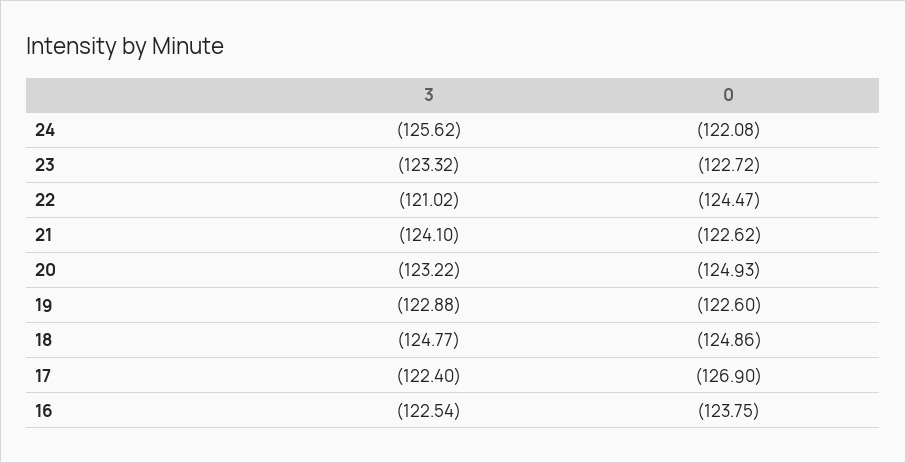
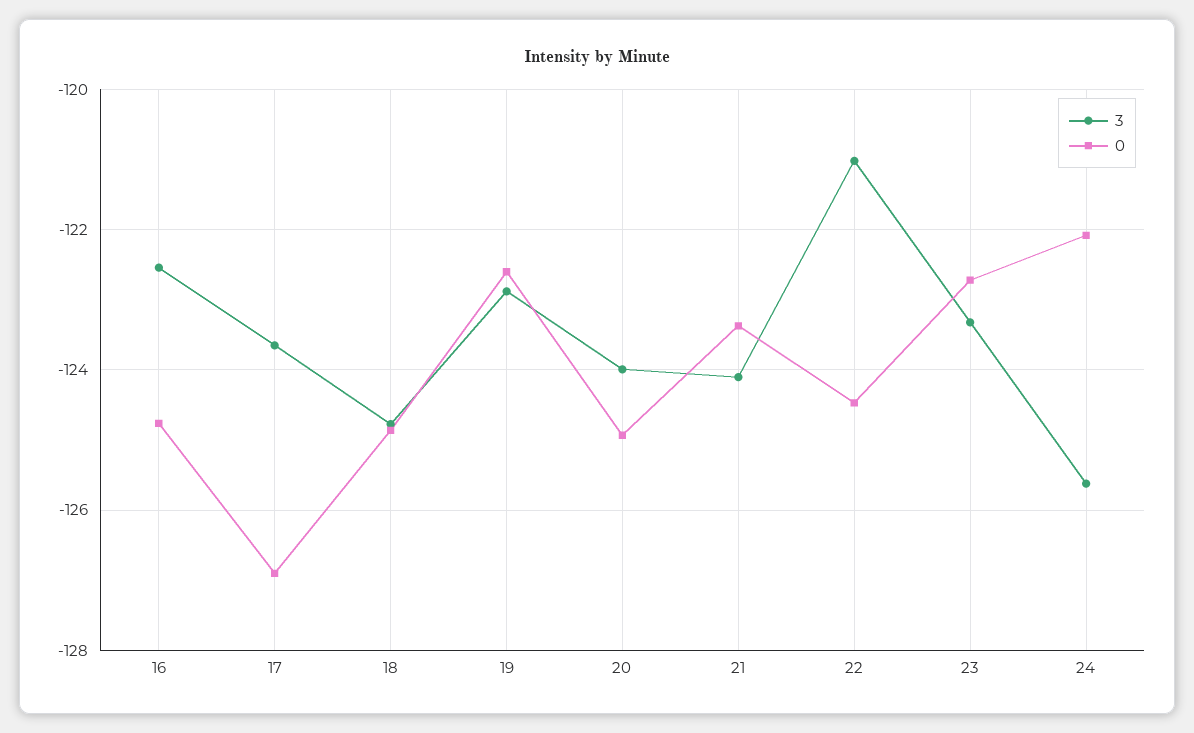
  {
    "3": {
      "24": -125.62,
      "23": -123.32,
      "22": -121.02,
      "21": -124.1,
-     "20": -123.22,
+     "20": -124,
      "19": -122.88,
      "18": -124.77,
-     "17": -122.4,
+     "17": -123.6,
      "16": -122.54
    },
    "0": {
      "24": -122.08,
      "23": -122.72,
      "22": -124.47,
-     "21": -122.62,
+     "21": -123.4,
      "20": -124.93,
      "19": -122.6,
      "18": -124.86,
      "17": -126.9,
-     "16": -123.75
+     "16": -124.8
    }
  }

